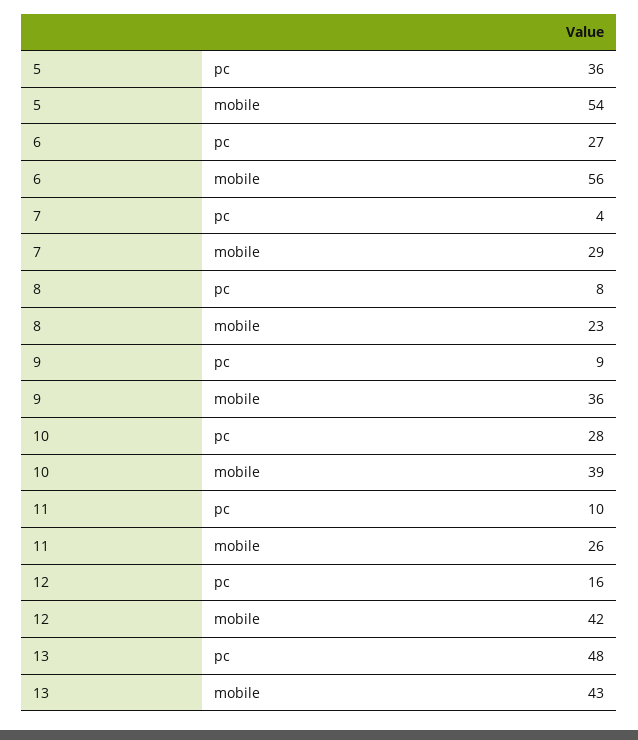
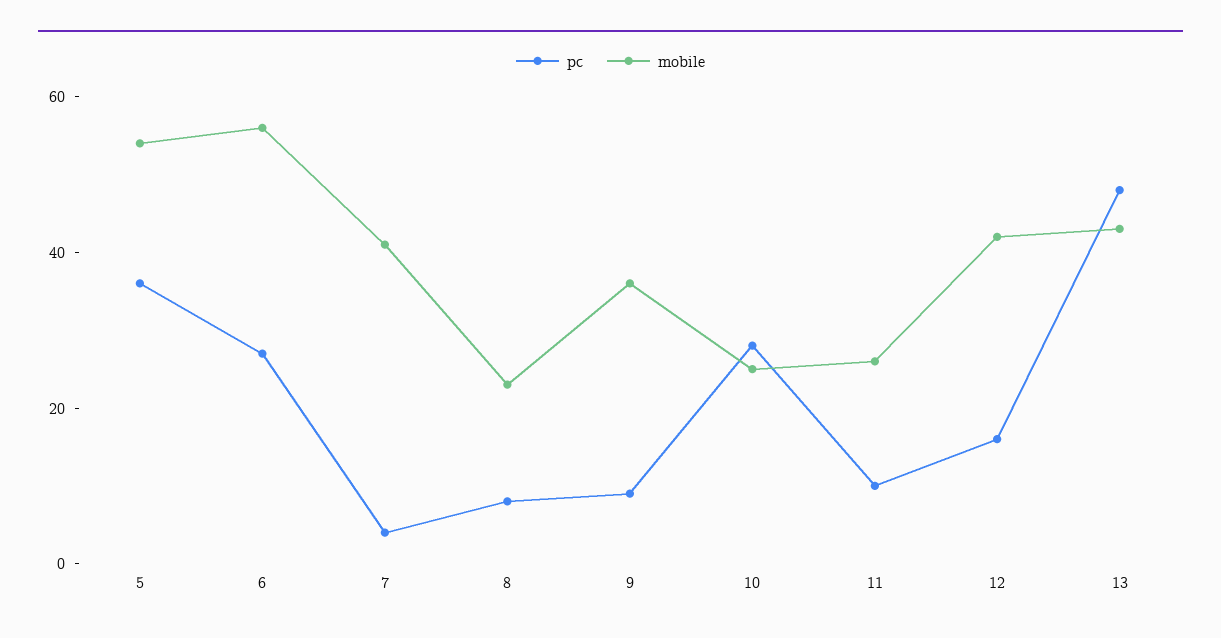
  {
    "pc": {
      "5": 36,
      "6": 27,
      "7": 4,
      "8": 8,
      "9": 9,
      "10": 28,
      "11": 10,
      "12": 16,
      "13": 48
    },
    "mobile": {
      "5": 54,
      "6": 56,
-     "7": 29,
+     "7": 40,
      "8": 23,
      "9": 36,
-     "10": 39,
+     "10": 25,
      "11": 26,
      "12": 42,
      "13": 43
    }
  }

